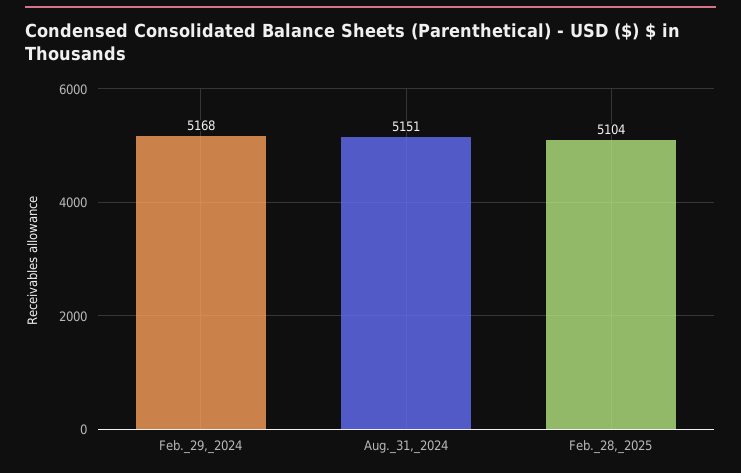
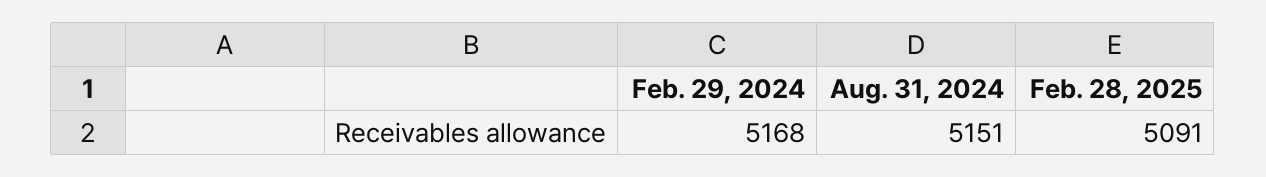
  {
    "Feb._29,_2024": 5168,
    "Aug._31,_2024": 5151,
-   "Feb._28,_2025": 5104
+   "Feb._28,_2025": 5091
  }

